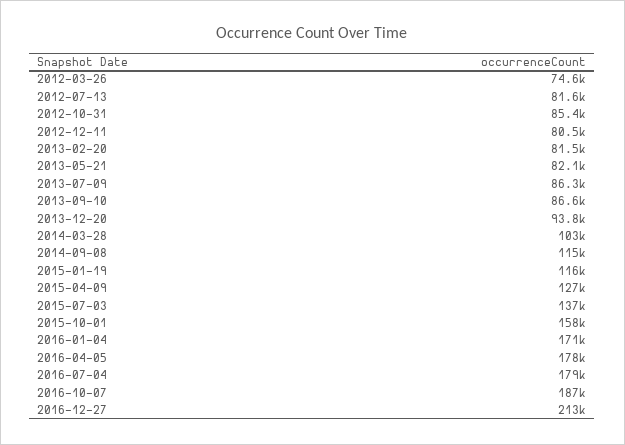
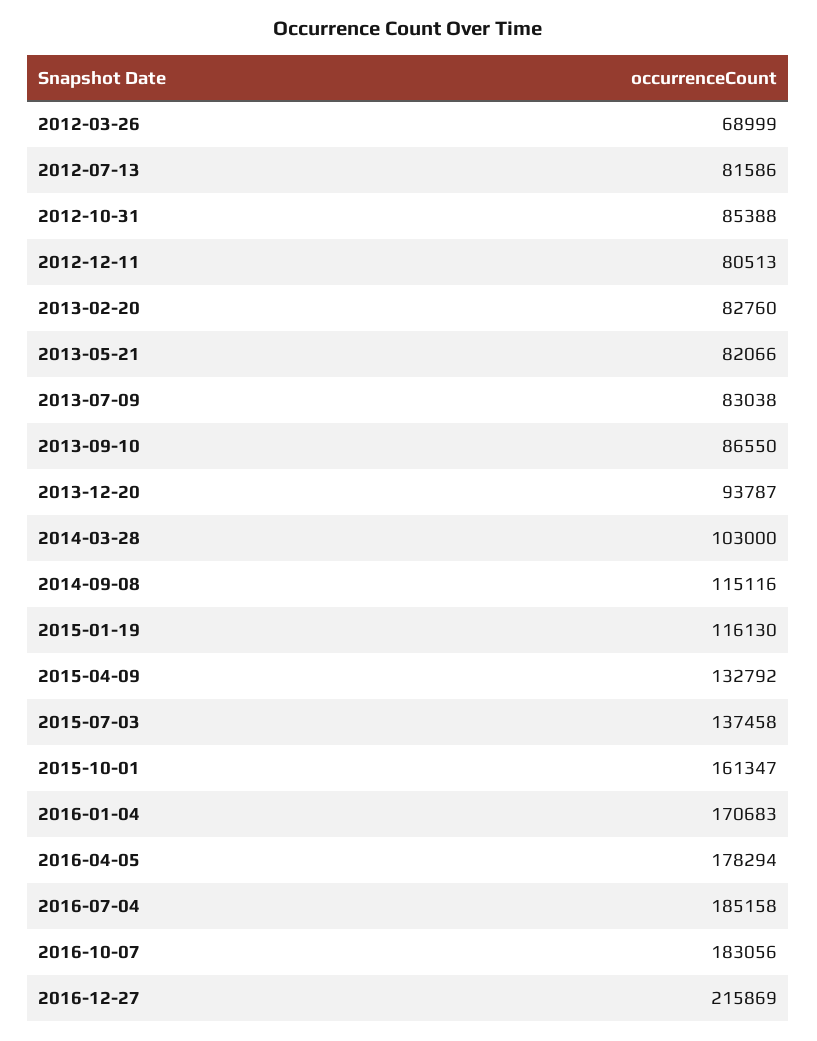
  {
-   "2012-03-26": 74600,
+   "2012-03-26": 68999,
    "2012-07-13": 81586,
    "2012-10-31": 85388,
    "2012-12-11": 80513,
-   "2013-02-20": 81500,
+   "2013-02-20": 82760,
    "2013-05-21": 82066,
-   "2013-07-09": 86300,
+   "2013-07-09": 83038,
    "2013-09-10": 86550,
    "2013-12-20": 93787,
    "2014-03-28": 103000,
    "2014-09-08": 115116,
    "2015-01-19": 116130,
-   "2015-04-09": 127000,
+   "2015-04-09": 132792,
    "2015-07-03": 137458,
-   "2015-10-01": 158000,
+   "2015-10-01": 161347,
    "2016-01-04": 170683,
    "2016-04-05": 178294,
-   "2016-07-04": 179000,
+   "2016-07-04": 185158,
-   "2016-10-07": 187000,
+   "2016-10-07": 183056,
-   "2016-12-27": 213000
+   "2016-12-27": 215869
  }

